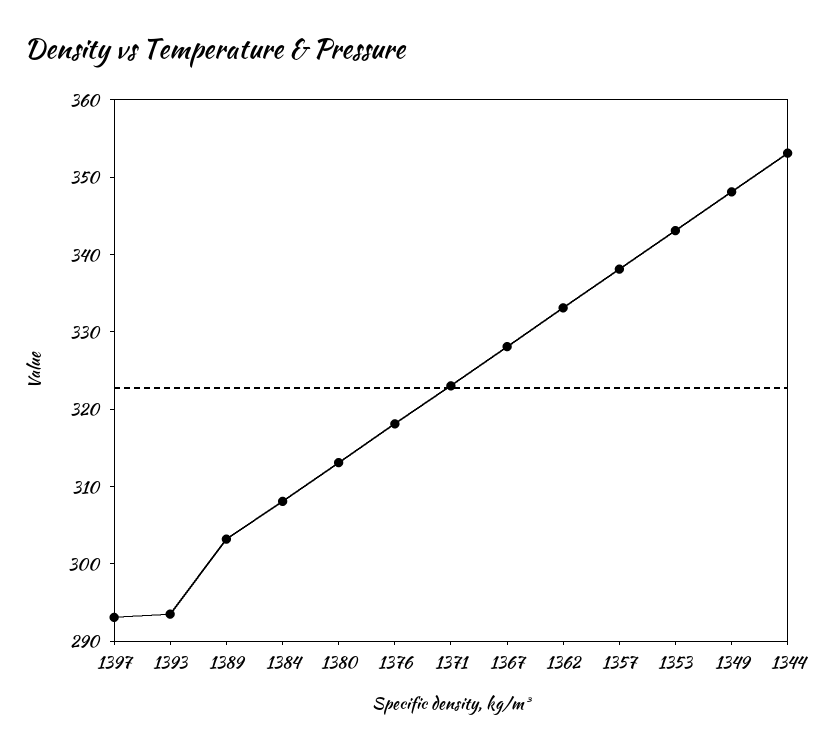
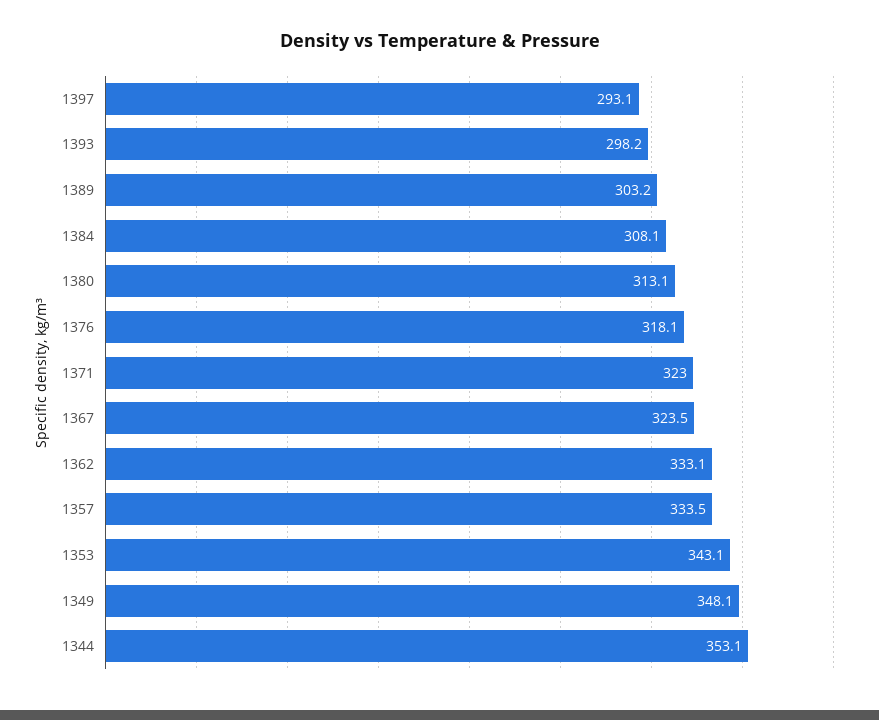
  {
    "1397": 293.1,
-   "1393": 294,
+   "1393": 298.2,
    "1389": 303.2,
    "1384": 308.1,
    "1380": 313.1,
    "1376": 318.1,
    "1371": 323,
-   "1367": 328,
+   "1367": 323.5,
    "1362": 333.1,
-   "1357": 338,
+   "1357": 333.5,
    "1353": 343.1,
    "1349": 348.1,
    "1344": 353.1
  }

